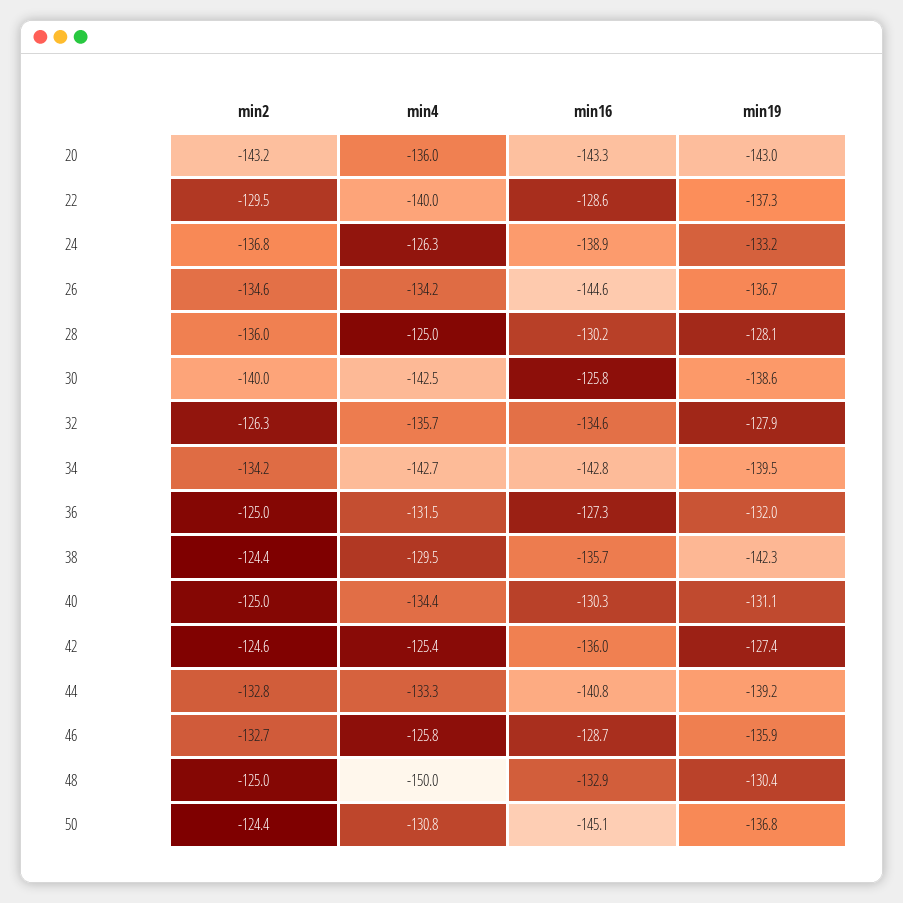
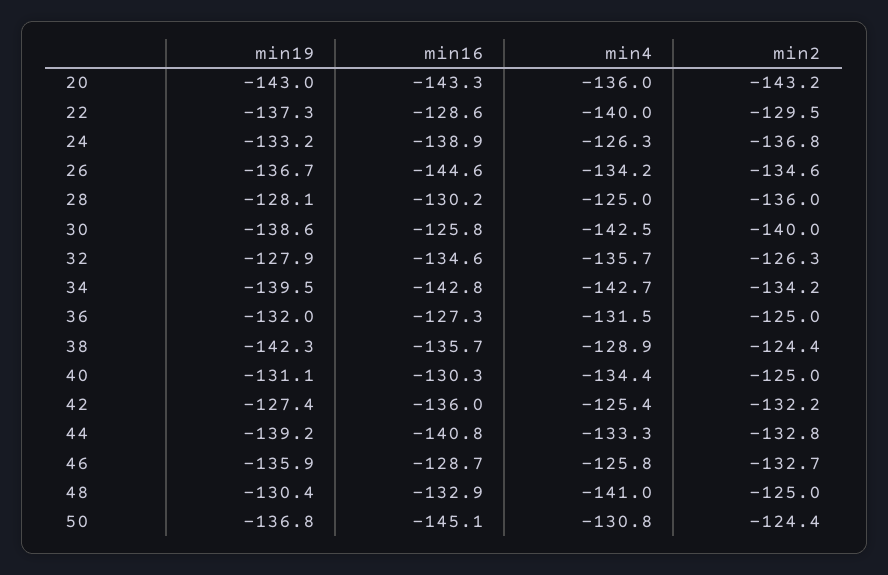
  {
    "min2": {
      "20": -143.2,
      "22": -129.5,
      "24": -136.8,
      "26": -134.6,
      "28": -136,
      "30": -140,
      "32": -126.3,
      "34": -134.2,
      "36": -125,
      "38": -124.4,
      "40": -125,
-     "42": -124.6,
+     "42": -132.2,
      "44": -132.8,
      "46": -132.7,
      "48": -125,
      "50": -124.4
    },
    "min4": {
      "20": -136,
      "22": -140,
      "24": -126.3,
      "26": -134.2,
      "28": -125,
      "30": -142.5,
      "32": -135.7,
      "34": -142.7,
      "36": -131.5,
-     "38": -129.5,
+     "38": -128.9,
      "40": -134.4,
      "42": -125.4,
      "44": -133.3,
      "46": -125.8,
-     "48": -150,
+     "48": -141,
      "50": -130.8
    },
    "min16": {
      "20": -143.3,
      "22": -128.6,
      "24": -138.9,
      "26": -144.6,
      "28": -130.2,
      "30": -125.8,
      "32": -134.6,
      "34": -142.8,
      "36": -127.3,
      "38": -135.7,
      "40": -130.3,
      "42": -136,
      "44": -140.8,
      "46": -128.7,
      "48": -132.9,
      "50": -145.1
    },
    "min19": {
      "20": -143,
      "22": -137.3,
      "24": -133.2,
      "26": -136.7,
      "28": -128.1,
      "30": -138.6,
      "32": -127.9,
      "34": -139.5,
      "36": -132,
      "38": -142.3,
      "40": -131.1,
      "42": -127.4,
      "44": -139.2,
      "46": -135.9,
      "48": -130.4,
      "50": -136.8
    }
  }

